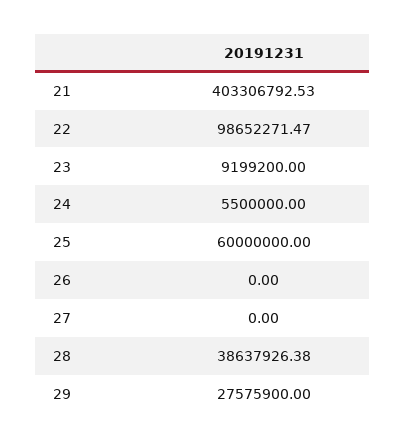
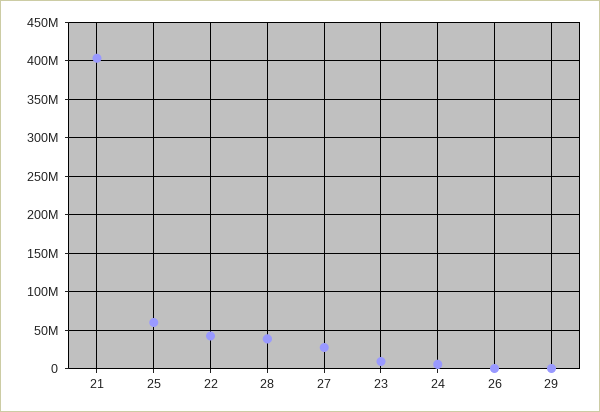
  {
    "21": 403306792.53,
-   "22": 98652271.47,
+   "22": 40000000,
    "23": 9199200,
    "24": 5500000,
    "25": 60000000,
    "26": 0,
-   "27": 0,
+   "27": 30000000,
    "28": 38637926.38,
-   "29": 27575900
+   "29": 0
  }

